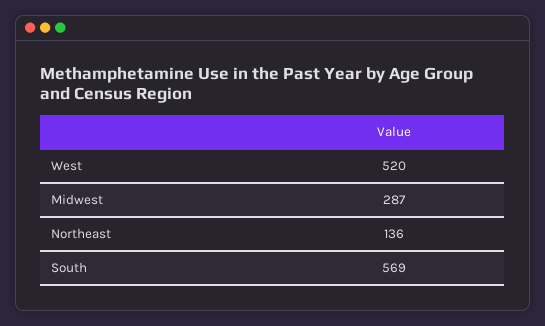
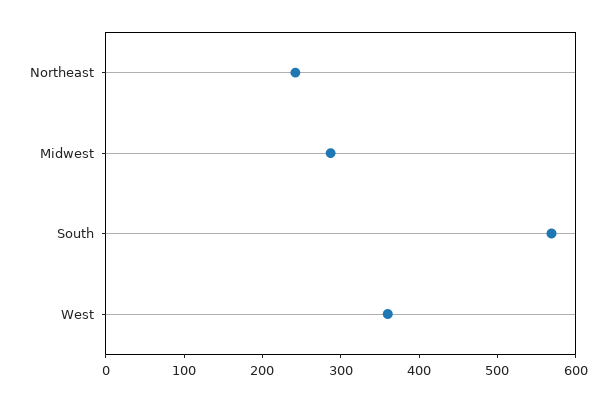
  {
-   "West": 520,
+   "West": 360,
    "Midwest": 287,
-   "Northeast": 136,
+   "Northeast": 240,
    "South": 569
  }

